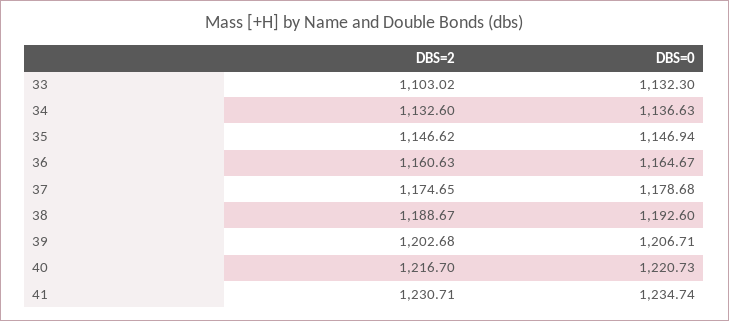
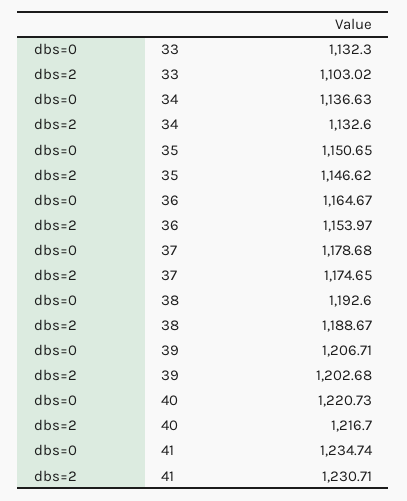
  {
    "DBS=2": {
      "33": 1103.02,
      "34": 1132.6,
      "35": 1146.62,
-     "36": 1160.63,
+     "36": 1153.97,
      "37": 1174.65,
      "38": 1188.67,
      "39": 1202.68,
      "40": 1216.7,
      "41": 1230.71
    },
    "DBS=0": {
      "33": 1132.3,
      "34": 1136.63,
-     "35": 1146.94,
+     "35": 1150.65,
      "36": 1164.67,
      "37": 1178.68,
      "38": 1192.6,
      "39": 1206.71,
      "40": 1220.73,
      "41": 1234.74
    }
  }

